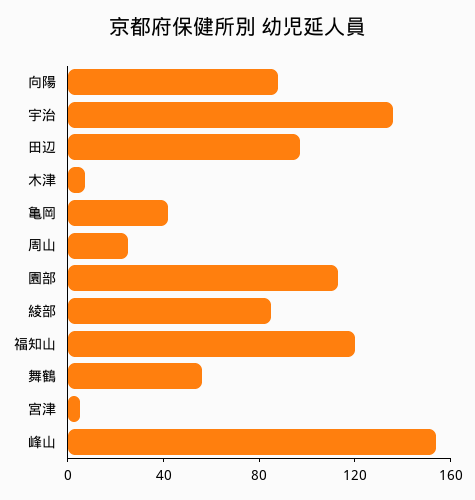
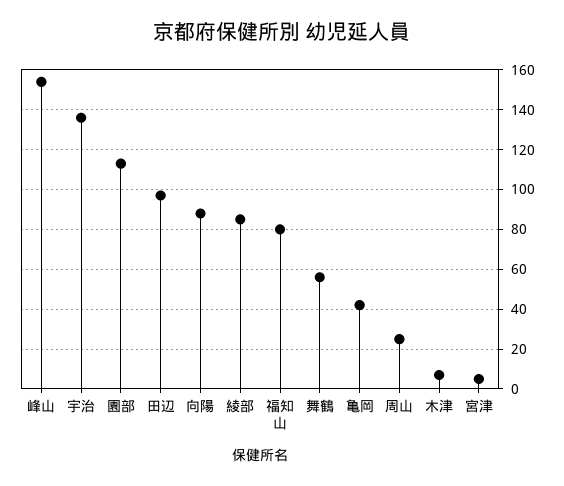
  {
    "向陽": 90,
    "宇治": 135,
    "田辺": 95,
    "木津": 5,
    "亀岡": 40,
    "周山": 25,
    "園部": 115,
    "綾部": 85,
-   "福知山": 120,
+   "福知山": 80,
    "舞鶴": 55,
    "宮津": 5,
    "峰山": 155
  }

